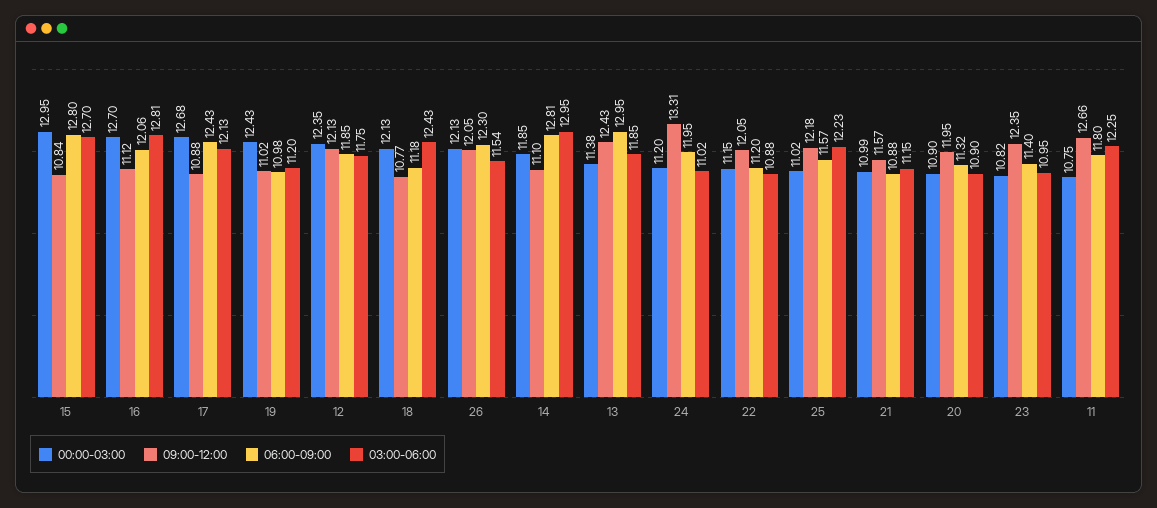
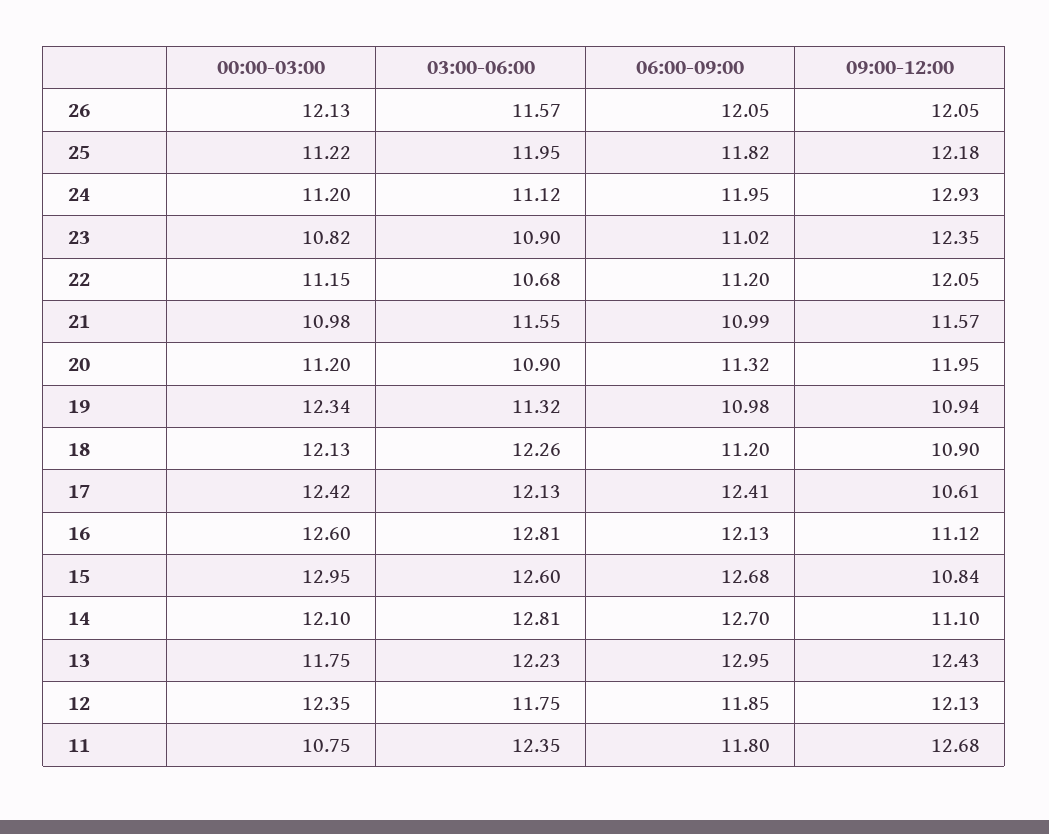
  {
    "00:00-03:00": {
      "15": 12.95,
-     "16": 12.7,
+     "16": 12.6,
-     "17": 12.68,
+     "17": 12.42,
-     "19": 12.43,
+     "19": 12.34,
      "12": 12.35,
      "18": 12.13,
      "26": 12.13,
-     "14": 11.85,
+     "14": 12.1,
-     "13": 11.38,
+     "13": 11.75,
      "24": 11.2,
      "22": 11.15,
-     "25": 11.02,
+     "25": 11.22,
-     "21": 10.99,
+     "21": 10.98,
-     "20": 10.9,
+     "20": 11.2,
      "23": 10.82,
      "11": 10.75
    },
    "09:00-12:00": {
      "15": 10.84,
      "16": 11.12,
-     "17": 10.88,
+     "17": 10.61,
-     "19": 11.02,
+     "19": 10.94,
      "12": 12.13,
-     "18": 10.77,
+     "18": 10.9,
      "26": 12.05,
      "14": 11.1,
      "13": 12.43,
-     "24": 13.31,
+     "24": 12.93,
      "22": 12.05,
      "25": 12.18,
      "21": 11.57,
      "20": 11.95,
      "23": 12.35,
-     "11": 12.66
+     "11": 12.68
    },
    "06:00-09:00": {
-     "15": 12.8,
+     "15": 12.68,
-     "16": 12.06,
+     "16": 12.13,
-     "17": 12.43,
+     "17": 12.41,
      "19": 10.98,
      "12": 11.85,
-     "18": 11.18,
+     "18": 11.2,
-     "26": 12.3,
+     "26": 12.05,
-     "14": 12.81,
+     "14": 12.7,
      "13": 12.95,
      "24": 11.95,
      "22": 11.2,
-     "25": 11.57,
+     "25": 11.82,
-     "21": 10.88,
+     "21": 10.99,
      "20": 11.32,
-     "23": 11.4,
+     "23": 11.02,
      "11": 11.8
    },
    "03:00-06:00": {
-     "15": 12.7,
+     "15": 12.6,
      "16": 12.81,
      "17": 12.13,
-     "19": 11.2,
+     "19": 11.32,
      "12": 11.75,
-     "18": 12.43,
+     "18": 12.26,
-     "26": 11.54,
+     "26": 11.57,
-     "14": 12.95,
+     "14": 12.81,
-     "13": 11.85,
+     "13": 12.23,
-     "24": 11.02,
+     "24": 11.12,
-     "22": 10.88,
+     "22": 10.68,
-     "25": 12.23,
+     "25": 11.95,
-     "21": 11.15,
+     "21": 11.55,
      "20": 10.9,
-     "23": 10.95,
+     "23": 10.9,
-     "11": 12.25
+     "11": 12.35
    }
  }

